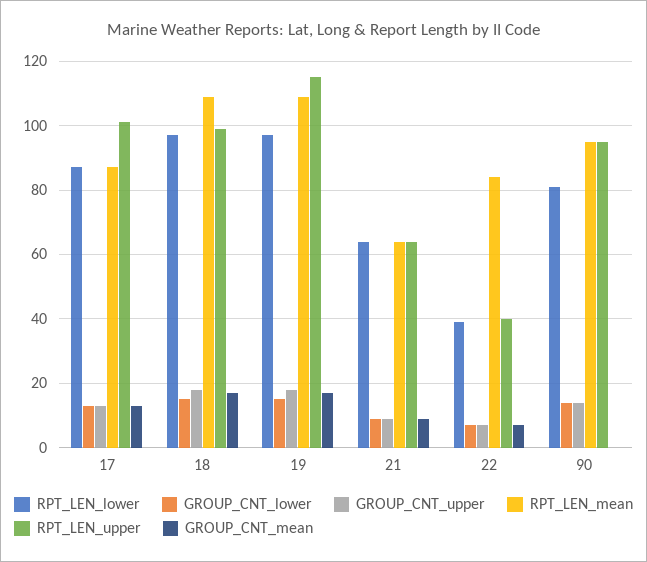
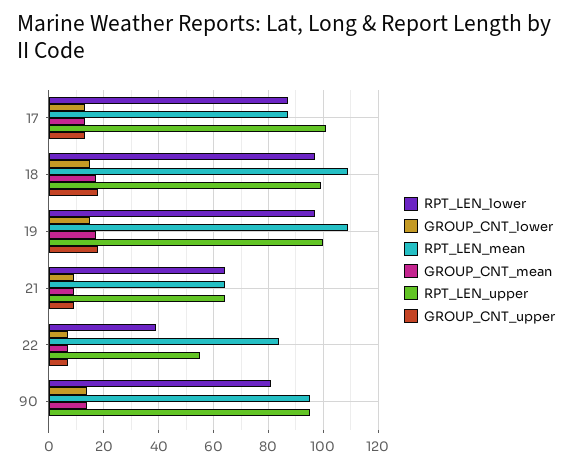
  {
    "RPT_LEN_lower": {
      "17": 85,
      "18": 95,
      "19": 95,
      "21": 65,
      "22": 40,
      "90": 80
    },
    "GROUP_CNT_lower": {
      "17": 15,
      "18": 15,
      "19": 15,
      "21": 10,
      "22": 5,
      "90": 15
    },
    "GROUP_CNT_upper": {
      "17": 15,
      "18": 20,
      "19": 20,
      "21": 10,
      "22": 5,
-     "90": 15
+     "90": 0
    },
    "RPT_LEN_mean": {
      "17": 85,
      "18": 110,
      "19": 110,
      "21": 65,
      "22": 85,
      "90": 95
    },
    "RPT_LEN_upper": {
      "17": 100,
      "18": 100,
-     "19": 115,
+     "19": 100,
      "21": 65,
-     "22": 40,
+     "22": 55,
      "90": 95
    },
    "GROUP_CNT_mean": {
      "17": 15,
      "18": 15,
      "19": 15,
      "21": 10,
      "22": 5,
-     "90": 0
+     "90": 15
    }
  }

